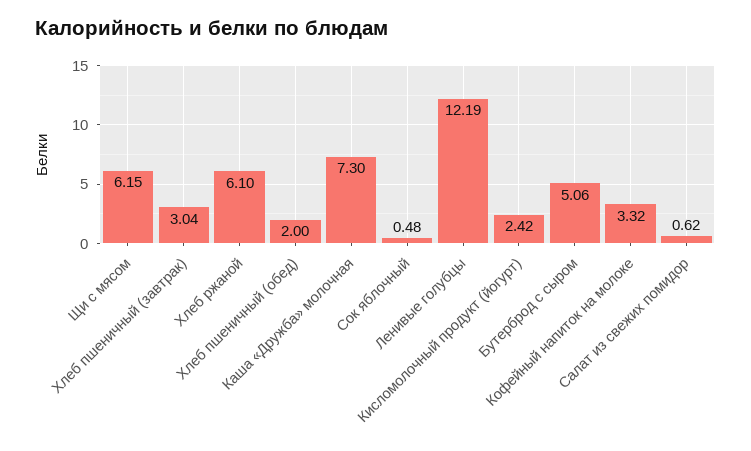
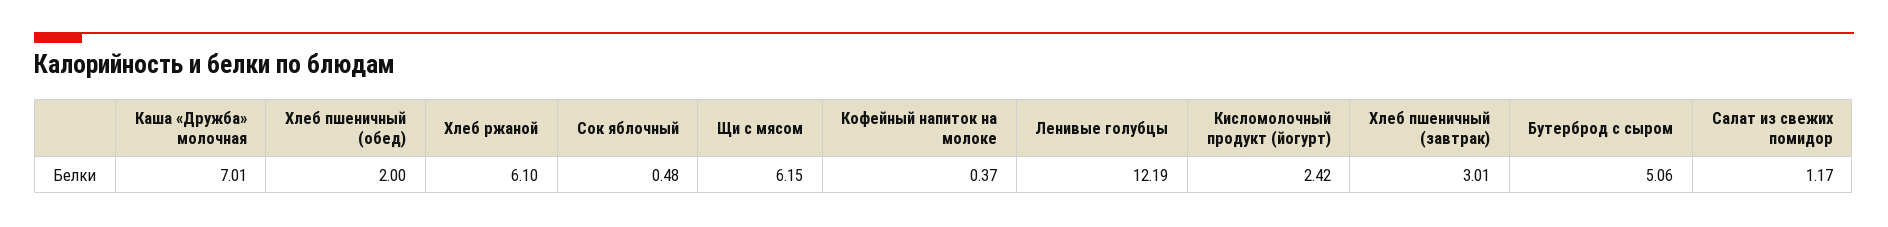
  {
    "Щи с мясом": 6.15,
-   "Хлеб пшеничный (завтрак)": 3.04,
+   "Хлеб пшеничный (завтрак)": 3.01,
    "Хлеб ржаной": 6.1,
    "Хлеб пшеничный (обед)": 2,
-   "Каша «Дружба» молочная": 7.3,
+   "Каша «Дружба» молочная": 7.01,
    "Сок яблочный": 0.48,
    "Ленивые голубцы": 12.19,
    "Кисломолочный продукт (йогурт)": 2.42,
    "Бутерброд с сыром": 5.06,
-   "Кофейный напиток на молоке": 3.32,
+   "Кофейный напиток на молоке": 0.37,
-   "Салат из свежих помидор": 0.62
+   "Салат из свежих помидор": 1.17
  }

